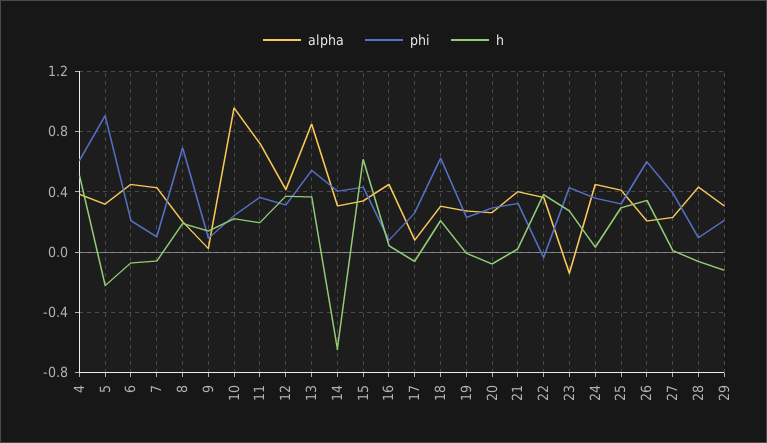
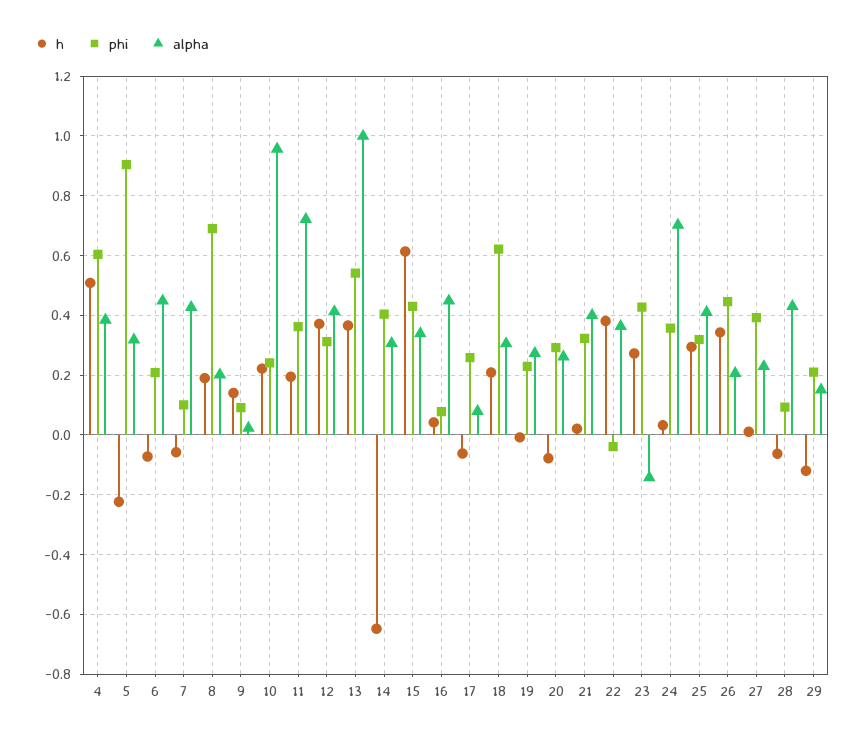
  {
    "alpha": {
      "4": 0.375,
      "5": 0.325,
      "6": 0.45,
      "7": 0.425,
      "8": 0.2,
      "9": 0.025,
      "10": 0.95,
      "11": 0.725,
      "12": 0.4,
-     "13": 0.85,
+     "13": 1,
      "14": 0.3,
      "15": 0.35,
      "16": 0.45,
      "17": 0.075,
      "18": 0.3,
      "19": 0.275,
      "20": 0.25,
      "21": 0.4,
      "22": 0.375,
      "23": -0.15,
-     "24": 0.45,
+     "24": 0.7,
      "25": 0.4,
      "26": 0.2,
      "27": 0.225,
      "28": 0.425,
-     "29": 0.3
+     "29": 0.15
    },
    "phi": {
      "4": 0.6,
      "5": 0.9,
      "6": 0.2,
      "7": 0.1,
      "8": 0.7,
      "9": 0.1,
      "10": 0.25,
      "11": 0.35,
      "12": 0.3,
      "13": 0.55,
      "14": 0.4,
      "15": 0.425,
      "16": 0.075,
      "17": 0.25,
      "18": 0.625,
      "19": 0.225,
      "20": 0.3,
      "21": 0.325,
      "22": -0.05,
      "23": 0.425,
      "24": 0.35,
      "25": 0.325,
-     "26": 0.6,
+     "26": 0.45,
      "27": 0.4,
      "28": 0.1,
      "29": 0.2
    },
    "h": {
      "4": 0.5,
      "5": -0.225,
      "6": -0.075,
      "7": -0.05,
      "8": 0.2,
      "9": 0.15,
      "10": 0.225,
      "11": 0.2,
      "12": 0.375,
      "13": 0.375,
      "14": -0.65,
      "15": 0.625,
      "16": 0.05,
      "17": -0.05,
      "18": 0.2,
      "19": 0,
      "20": -0.075,
      "21": 0.025,
      "22": 0.375,
      "23": 0.275,
      "24": 0.025,
      "25": 0.3,
      "26": 0.35,
      "27": 0,
      "28": -0.075,
      "29": -0.125
    }
  }

